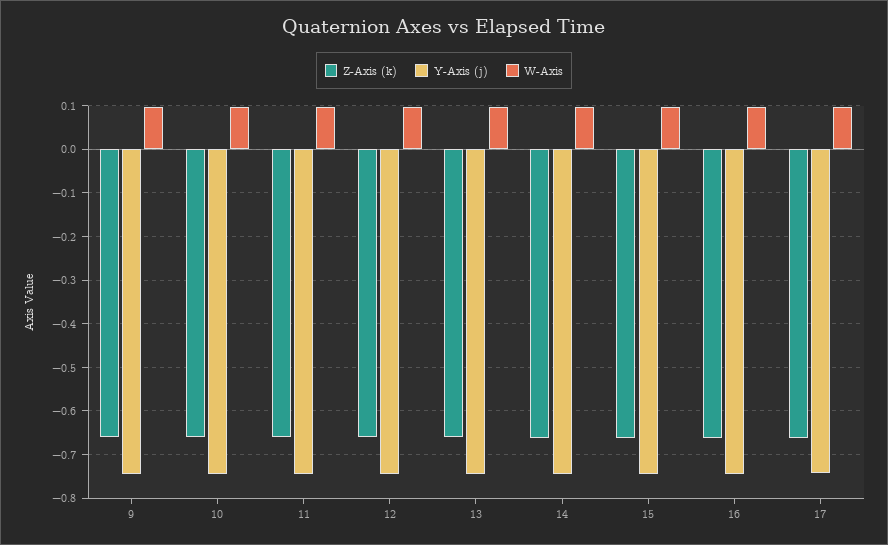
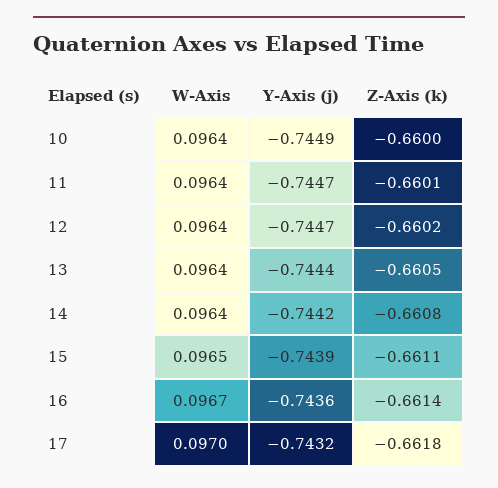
  {
    "Z-Axis (k)": {
-     "9": -0.66,
      "10": -0.66,
      "11": -0.6601,
      "12": -0.6602,
      "13": -0.6605,
      "14": -0.6608,
      "15": -0.6611,
      "16": -0.6614,
      "17": -0.6618
    },
    "Y-Axis (j)": {
-     "9": -0.74,
      "10": -0.7449,
      "11": -0.7447,
      "12": -0.7447,
      "13": -0.7444,
      "14": -0.7442,
      "15": -0.7439,
      "16": -0.7436,
      "17": -0.7432
    },
    "W-Axis": {
-     "9": 0.1,
      "10": 0.0964,
      "11": 0.0964,
      "12": 0.0964,
      "13": 0.0964,
      "14": 0.0964,
      "15": 0.0965,
      "16": 0.0967,
      "17": 0.097
    }
  }

